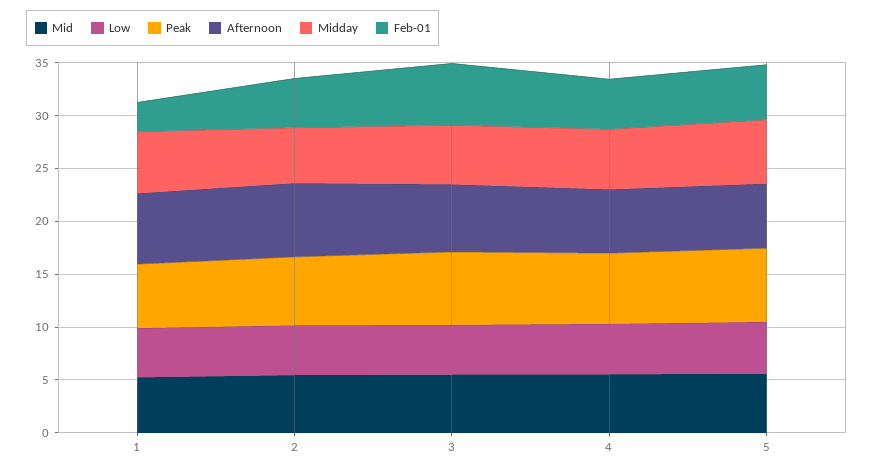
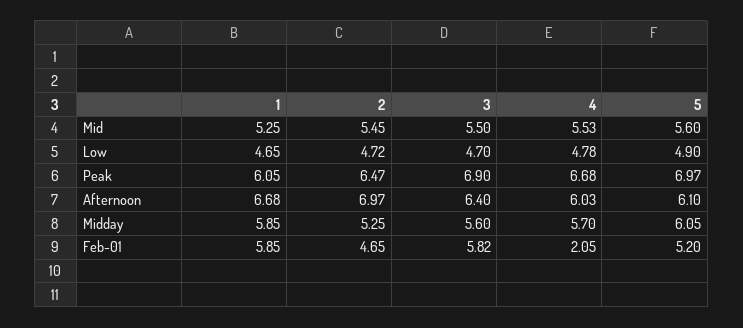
  {
    "Mid": {
      "1": 5.25,
      "2": 5.45,
      "3": 5.5,
      "4": 5.53,
      "5": 5.6
    },
    "Low": {
      "1": 4.65,
      "2": 4.72,
      "3": 4.7,
      "4": 4.78,
      "5": 4.9
    },
    "Peak": {
      "1": 6.05,
      "2": 6.47,
      "3": 6.9,
      "4": 6.68,
      "5": 6.97
    },
    "Afternoon": {
      "1": 6.68,
      "2": 6.97,
      "3": 6.4,
      "4": 6.03,
      "5": 6.1
    },
    "Midday": {
      "1": 5.85,
      "2": 5.25,
      "3": 5.6,
      "4": 5.7,
      "5": 6.05
    },
    "Feb-01": {
-     "1": 3,
+     "1": 5.85,
      "2": 4.65,
      "3": 5.82,
-     "4": 5,
+     "4": 2.05,
      "5": 5.2
    }
  }

